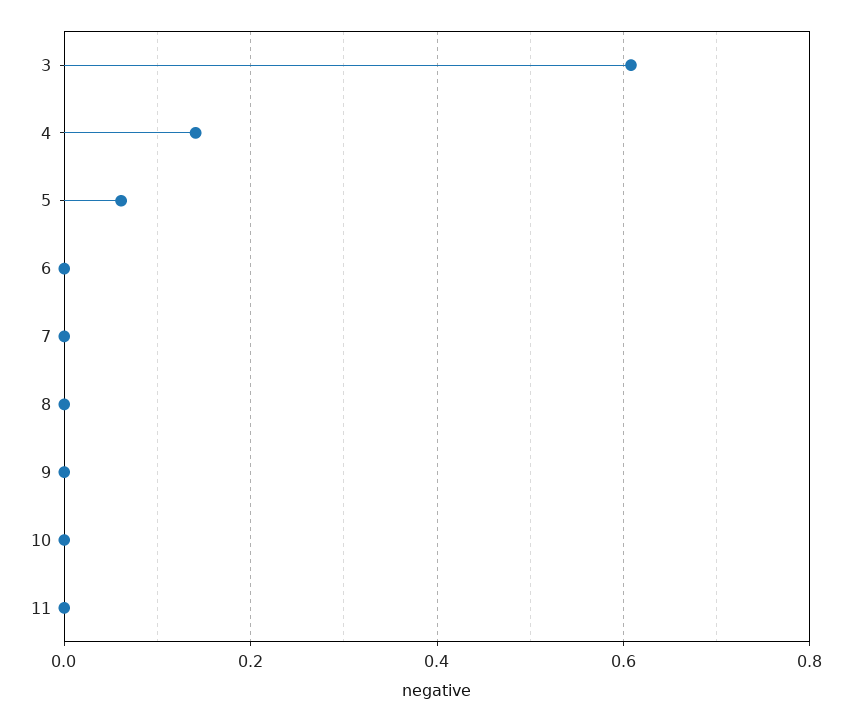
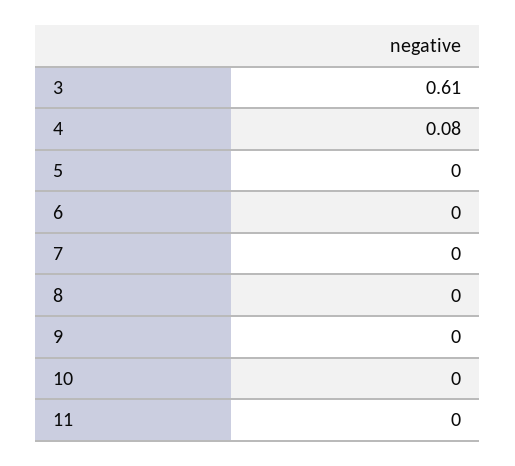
  {
    "3": 0.61,
-   "4": 0.14,
+   "4": 0.08,
-   "5": 0.06,
+   "5": 0,
    "6": 0,
    "7": 0,
    "8": 0,
    "9": 0,
    "10": 0,
    "11": 0
  }

